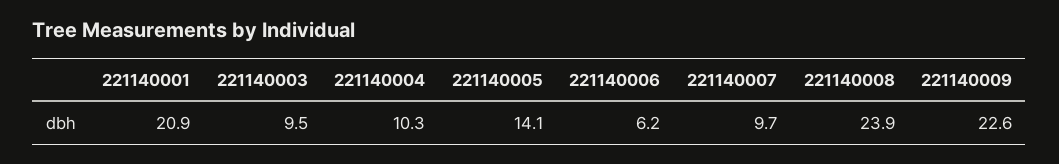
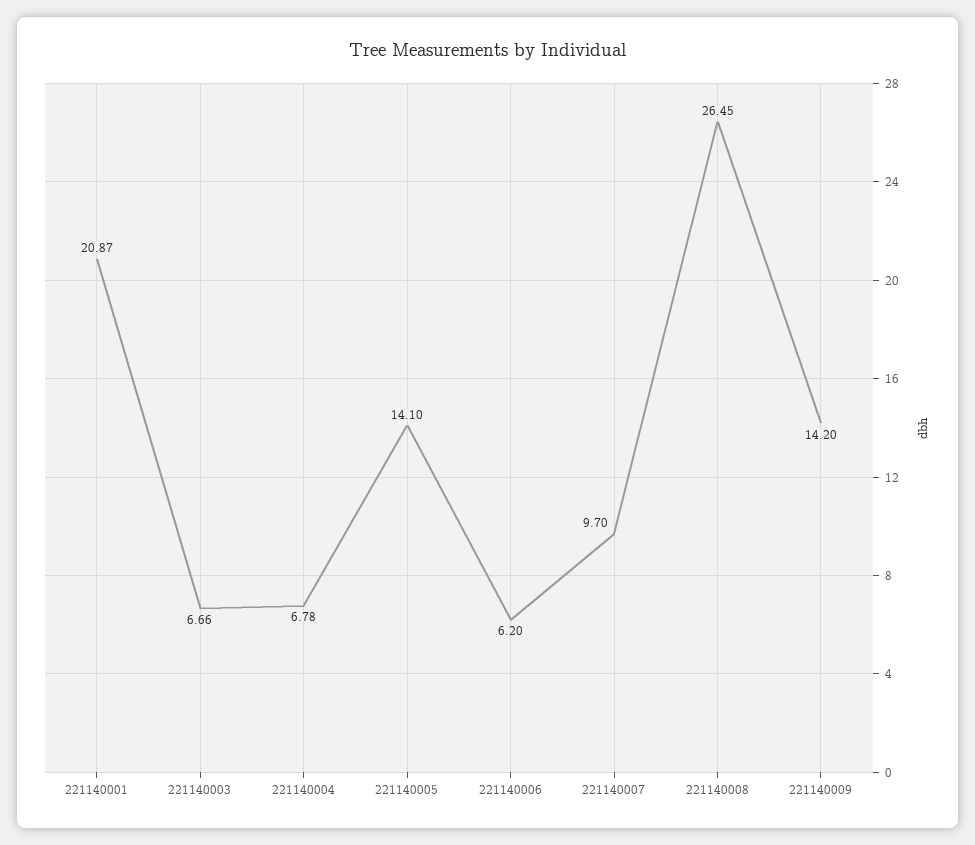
  {
    "221140001": 20.87,
-   "221140003": 9.5,
+   "221140003": 6.66,
-   "221140004": 10.3,
+   "221140004": 6.78,
    "221140005": 14.1,
    "221140006": 6.2,
    "221140007": 9.7,
-   "221140008": 23.9,
+   "221140008": 26.45,
-   "221140009": 22.6
+   "221140009": 14.2
  }

